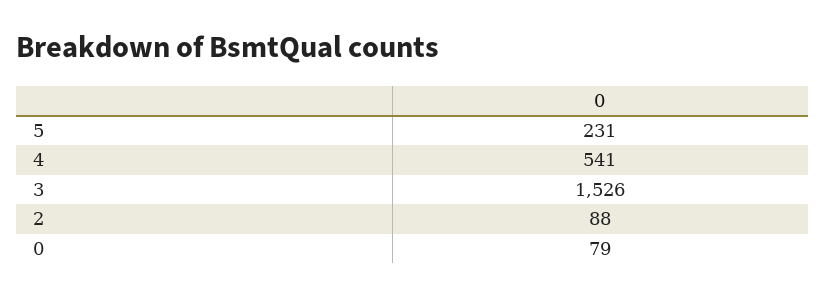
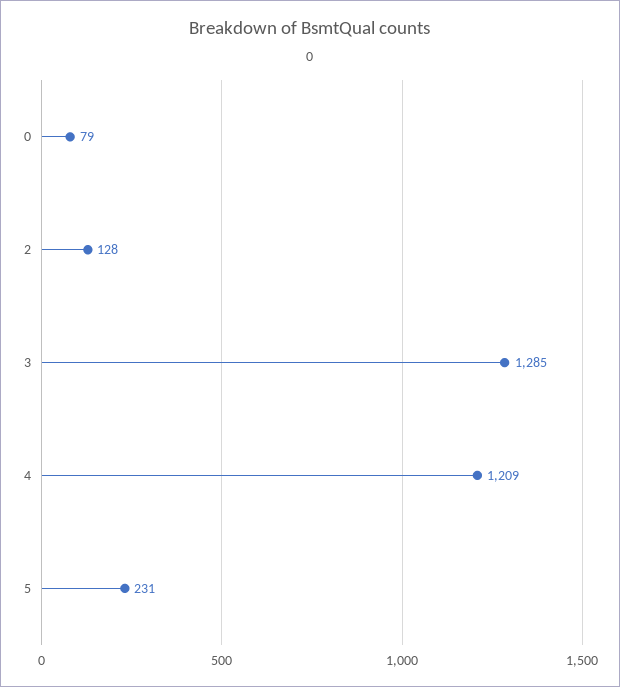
  {
    "5": 231,
-   "4": 541,
+   "4": 1209,
-   "3": 1526,
+   "3": 1285,
-   "2": 88,
+   "2": 128,
    "0": 79
  }

